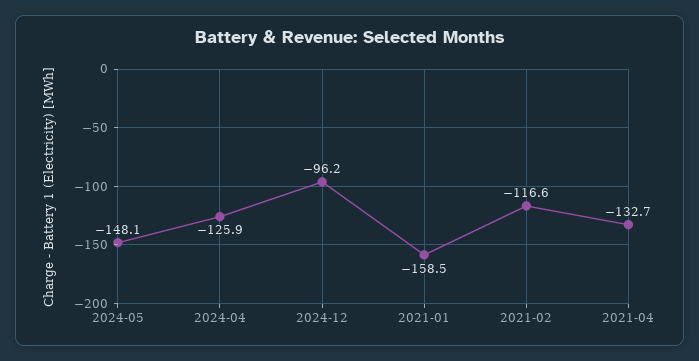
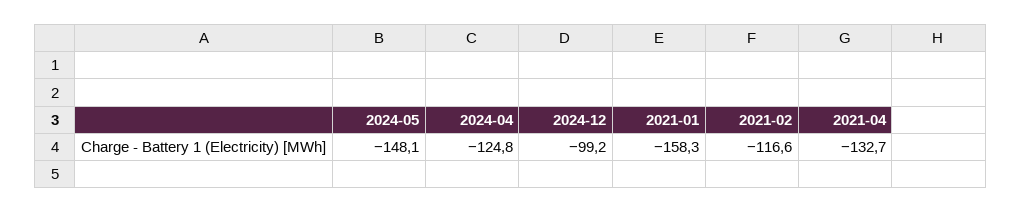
  {
    "2024-05": -148.1,
-   "2024-04": -125.9,
+   "2024-04": -124.8,
-   "2024-12": -96.2,
+   "2024-12": -99.2,
-   "2021-01": -158.5,
+   "2021-01": -158.3,
    "2021-02": -116.6,
    "2021-04": -132.7
  }

